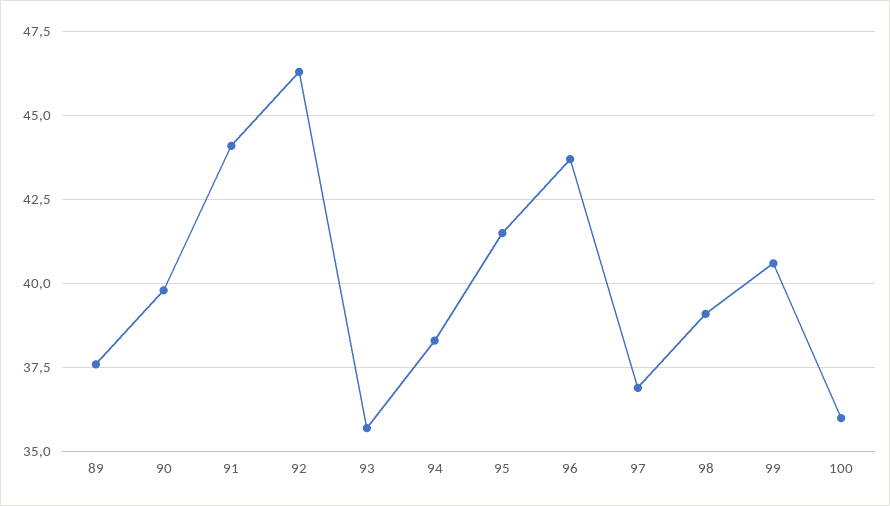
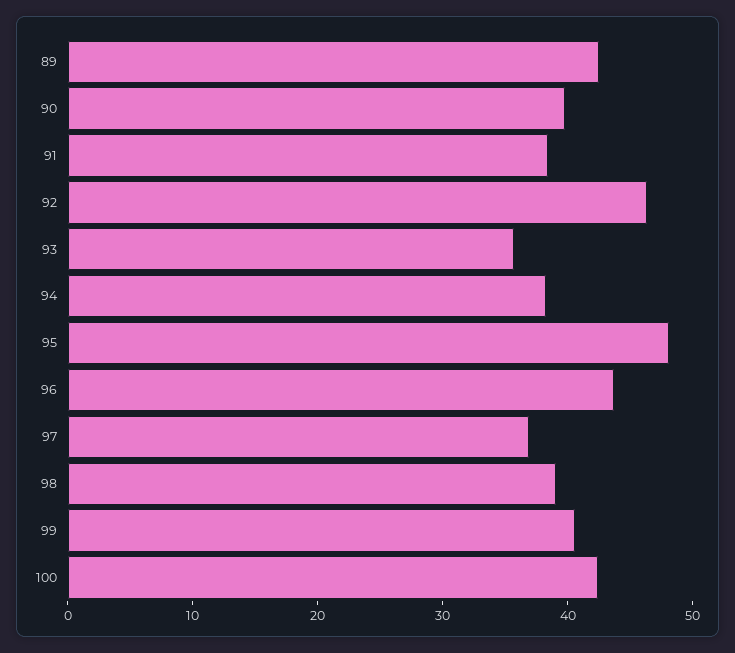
  {
-   "89": 37.5,
+   "89": 42,
    "90": 40,
-   "91": 44,
+   "91": 38,
    "92": 46.5,
    "93": 35.5,
    "94": 38.5,
-   "95": 41.5,
+   "95": 48,
    "96": 43.5,
    "97": 37,
    "98": 39,
    "99": 40.5,
-   "100": 36
+   "100": 42
  }

